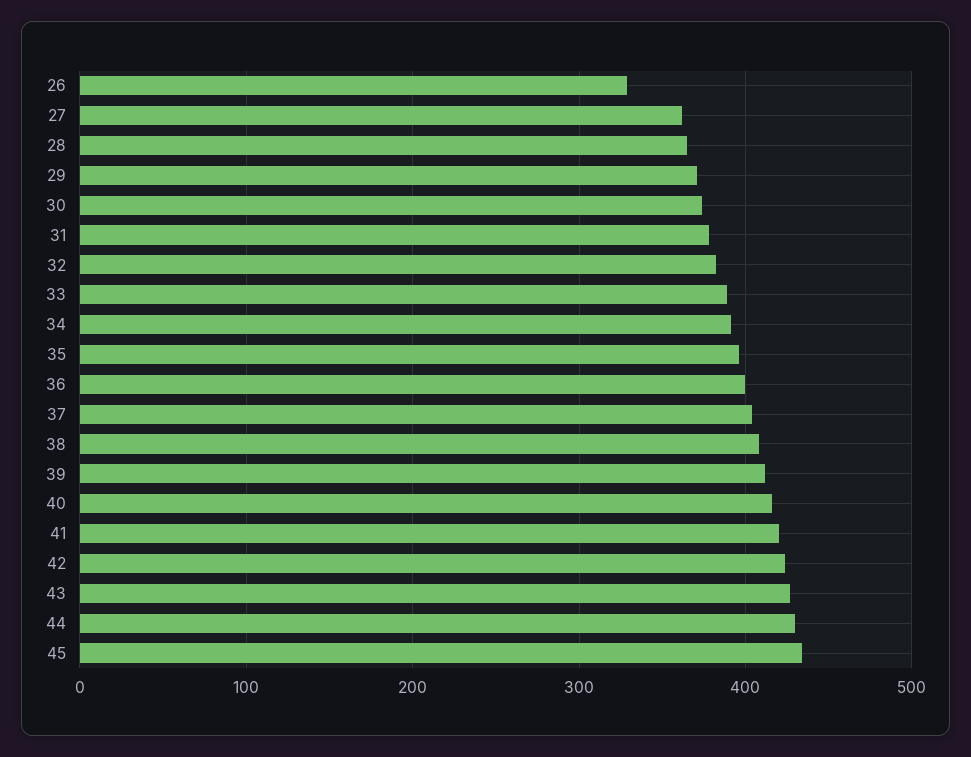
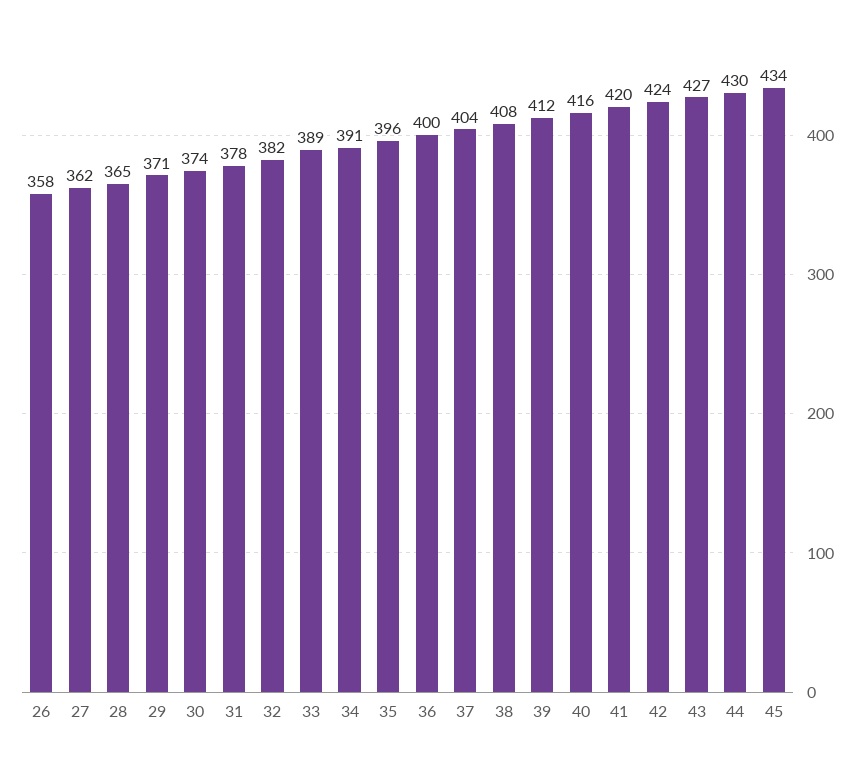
  {
-   "26": 330,
+   "26": 358,
    "27": 362,
    "28": 365,
    "29": 371,
    "30": 374,
    "31": 378,
    "32": 382,
    "33": 389,
    "34": 391,
    "35": 396,
    "36": 400,
    "37": 404,
    "38": 408,
    "39": 412,
    "40": 416,
    "41": 420,
    "42": 424,
    "43": 427,
    "44": 430,
    "45": 434
  }

